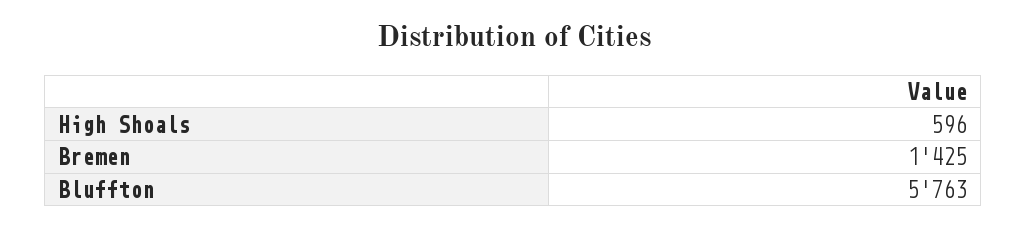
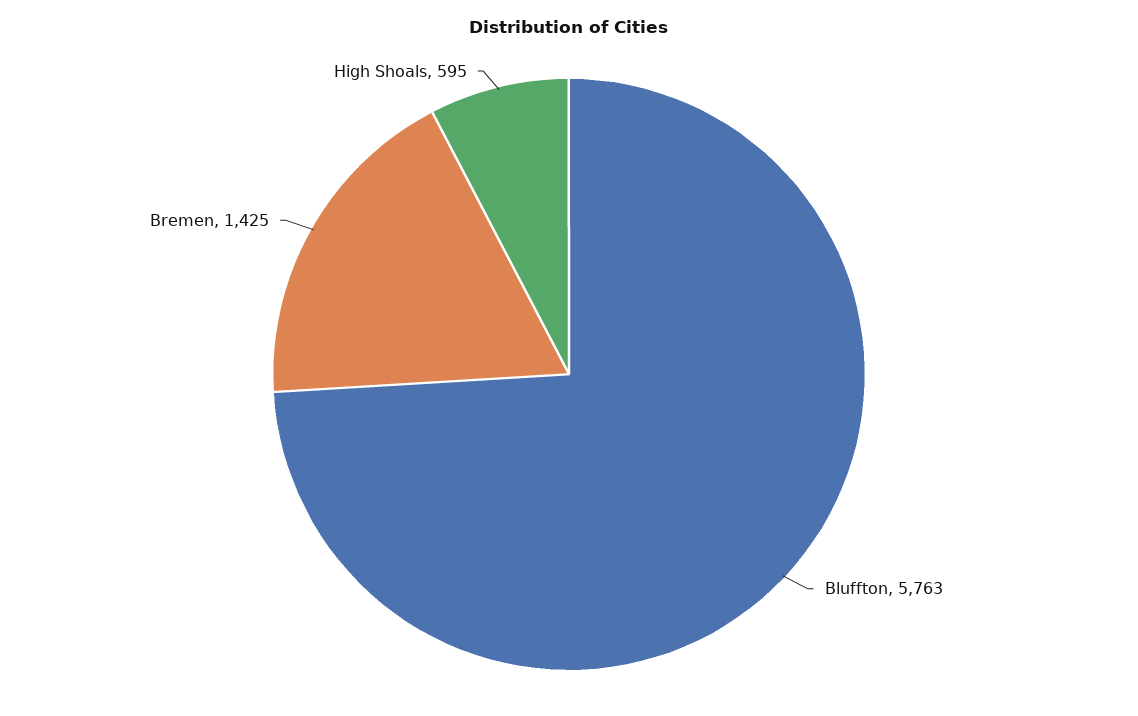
  {
-   "High Shoals": 596,
+   "High Shoals": 595,
    "Bremen": 1425,
    "Bluffton": 5763
  }

